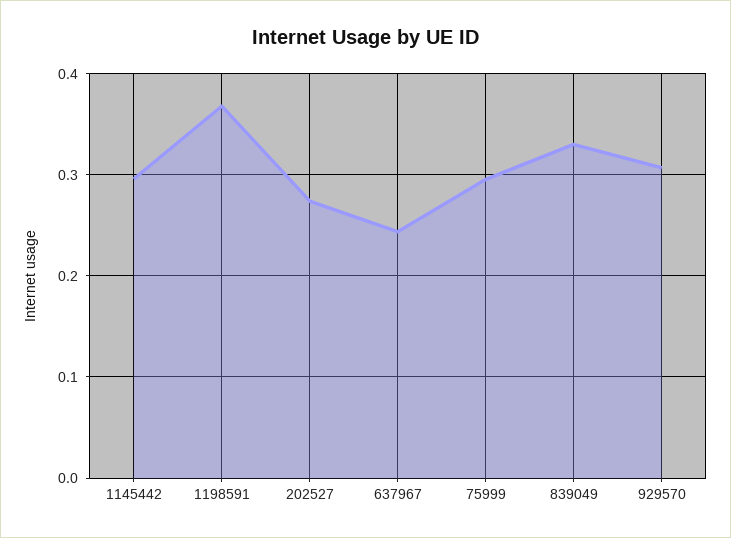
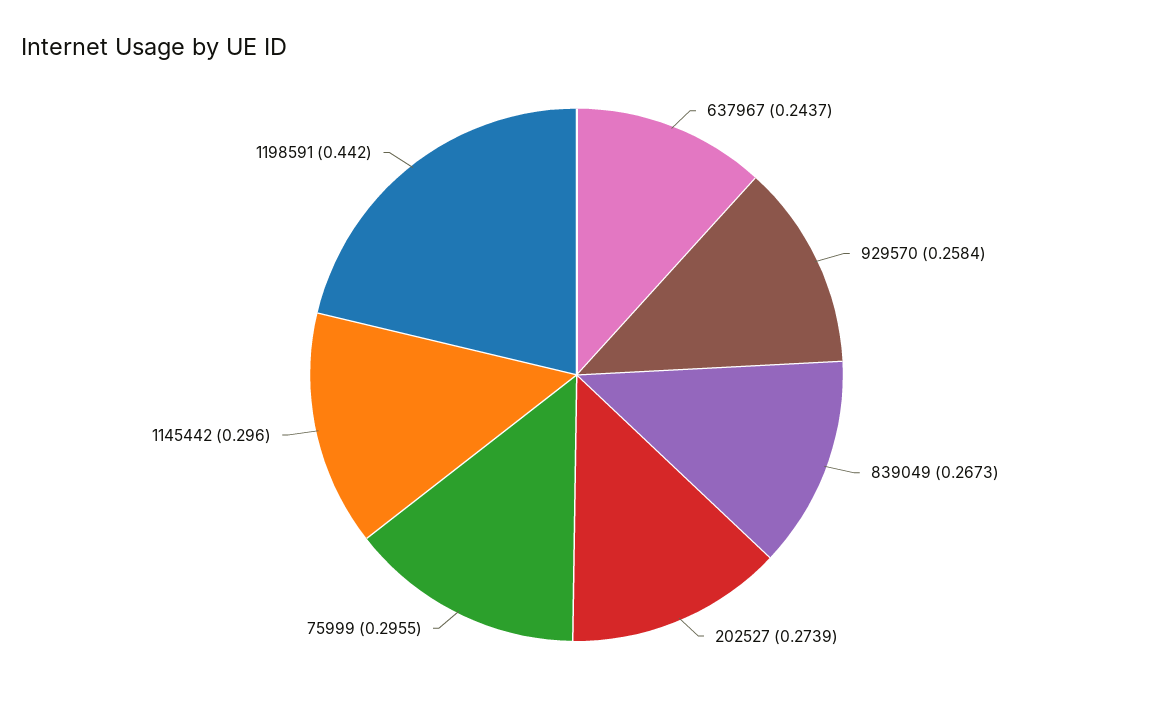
  {
    "1145442": 0.296,
-   "1198591": 0.37,
+   "1198591": 0.442,
    "202527": 0.2739,
    "637967": 0.2437,
    "75999": 0.2955,
-   "839049": 0.33,
+   "839049": 0.2673,
-   "929570": 0.31
+   "929570": 0.2584
  }

